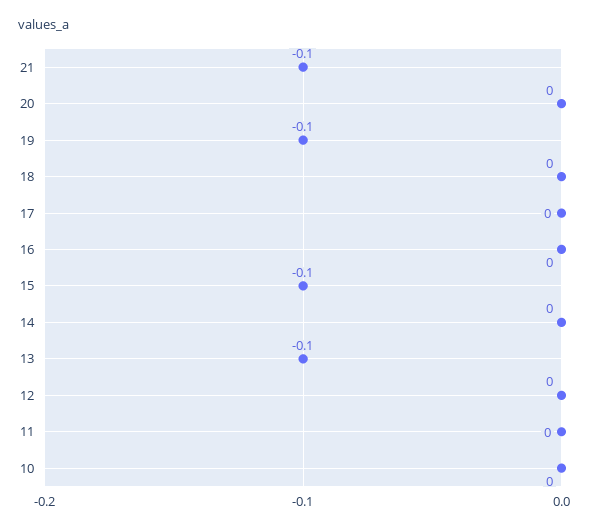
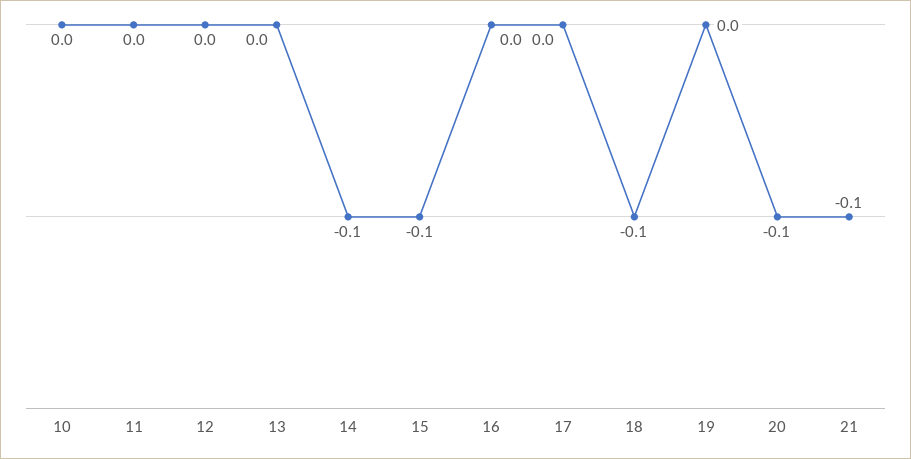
  {
    "21": -0.1,
-   "20": 0,
+   "20": -0.1,
-   "19": -0.1,
+   "19": 0,
-   "18": 0,
+   "18": -0.1,
    "17": 0,
    "16": 0,
    "15": -0.1,
-   "14": 0,
+   "14": -0.1,
-   "13": -0.1,
+   "13": 0,
    "12": 0,
    "11": 0,
    "10": 0
  }

